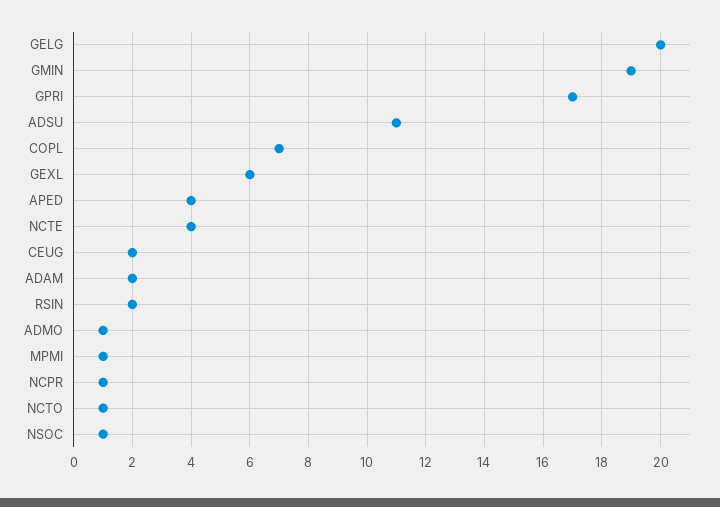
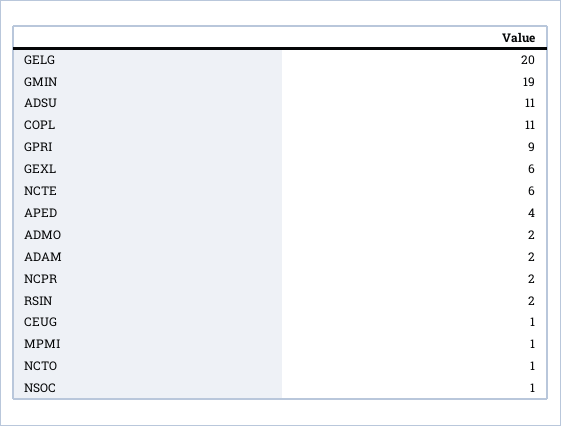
  {
    "GELG": 20,
    "GMIN": 19,
-   "GPRI": 17,
+   "GPRI": 9,
    "ADSU": 11,
-   "COPL": 7,
+   "COPL": 11,
    "GEXL": 6,
    "APED": 4,
-   "NCTE": 4,
+   "NCTE": 6,
-   "CEUG": 2,
+   "CEUG": 1,
    "ADAM": 2,
    "RSIN": 2,
-   "ADMO": 1,
+   "ADMO": 2,
    "MPMI": 1,
-   "NCPR": 1,
+   "NCPR": 2,
    "NCTO": 1,
    "NSOC": 1
  }

